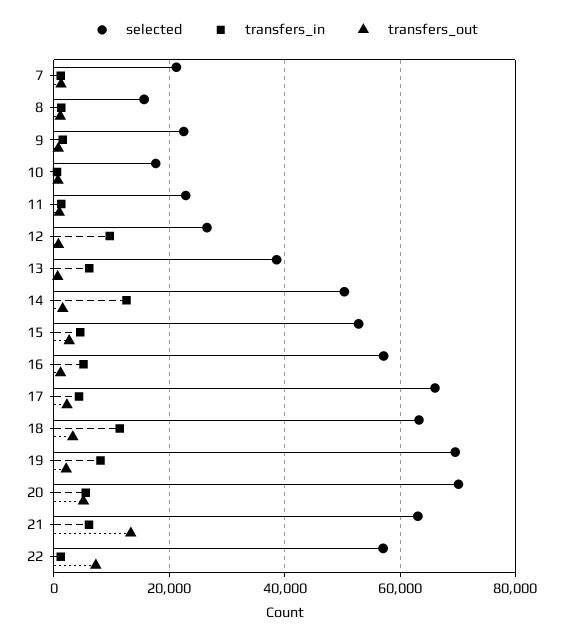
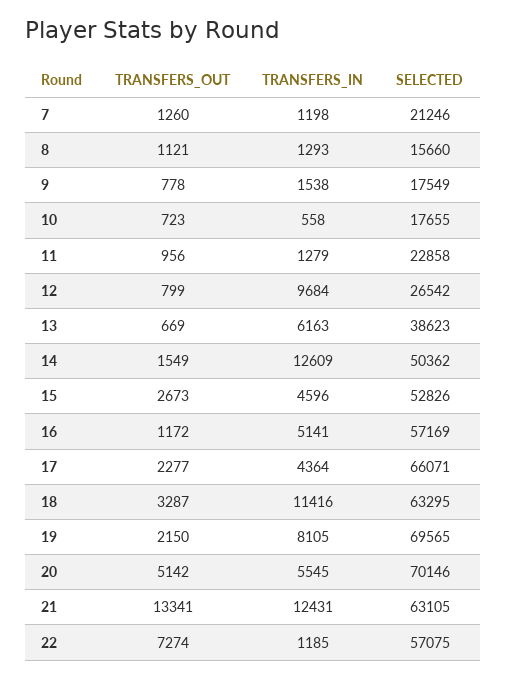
  {
    "selected": {
      "7": 21246,
      "8": 15660,
-     "9": 22000,
+     "9": 17549,
      "10": 17655,
      "11": 22858,
      "12": 26542,
      "13": 38623,
      "14": 50362,
      "15": 52826,
      "16": 57169,
      "17": 66071,
      "18": 63295,
      "19": 69565,
      "20": 70146,
      "21": 63105,
      "22": 57075
    },
    "transfers_in": {
      "7": 1198,
      "8": 1293,
      "9": 1538,
      "10": 558,
      "11": 1279,
      "12": 9684,
      "13": 6163,
      "14": 12609,
      "15": 4596,
      "16": 5141,
      "17": 4364,
      "18": 11416,
      "19": 8105,
      "20": 5545,
-     "21": 6000,
+     "21": 12431,
      "22": 1185
    },
    "transfers_out": {
      "7": 1260,
      "8": 1121,
      "9": 778,
      "10": 723,
      "11": 956,
      "12": 799,
      "13": 669,
      "14": 1549,
      "15": 2673,
      "16": 1172,
      "17": 2277,
      "18": 3287,
      "19": 2150,
      "20": 5142,
      "21": 13341,
      "22": 7274
    }
  }

